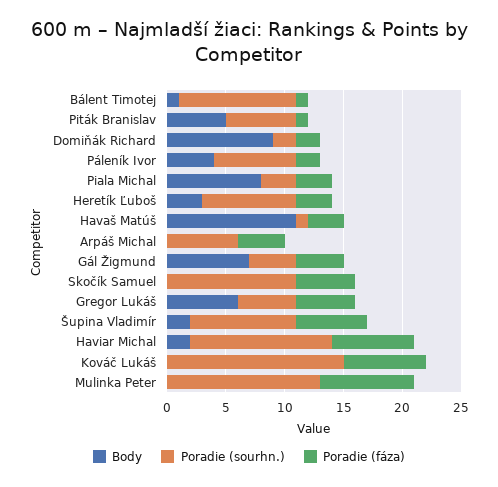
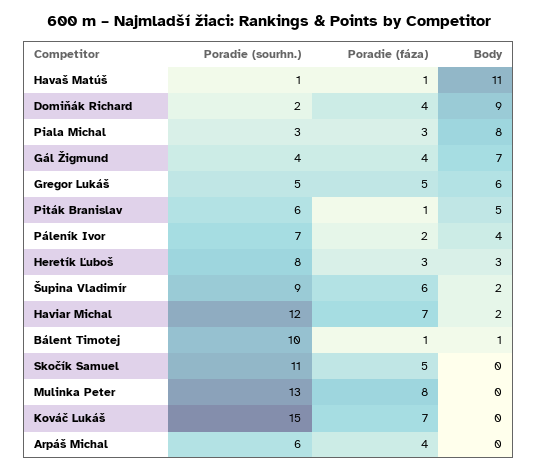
  {
    "Body": {
      "Bálent Timotej": 1,
      "Piták Branislav": 5,
      "Domiňák Richard": 9,
      "Páleník Ivor": 4,
      "Piala Michal": 8,
      "Heretík Ľuboš": 3,
      "Havaš Matúš": 11,
      "Arpáš Michal": 0,
      "Gál Žigmund": 7,
      "Skočík Samuel": 0,
      "Gregor Lukáš": 6,
      "Šupina Vladimír": 2,
      "Haviar Michal": 2,
      "Kováč Lukáš": 0,
      "Mulinka Peter": 0
    },
    "Poradie (sourhn.)": {
      "Bálent Timotej": 10,
      "Piták Branislav": 6,
      "Domiňák Richard": 2,
      "Páleník Ivor": 7,
      "Piala Michal": 3,
      "Heretík Ľuboš": 8,
      "Havaš Matúš": 1,
      "Arpáš Michal": 6,
      "Gál Žigmund": 4,
      "Skočík Samuel": 11,
      "Gregor Lukáš": 5,
      "Šupina Vladimír": 9,
      "Haviar Michal": 12,
      "Kováč Lukáš": 15,
      "Mulinka Peter": 13
    },
    "Poradie (fáza)": {
      "Bálent Timotej": 1,
      "Piták Branislav": 1,
-     "Domiňák Richard": 2,
+     "Domiňák Richard": 4,
      "Páleník Ivor": 2,
      "Piala Michal": 3,
      "Heretík Ľuboš": 3,
-     "Havaš Matúš": 3,
+     "Havaš Matúš": 1,
      "Arpáš Michal": 4,
      "Gál Žigmund": 4,
      "Skočík Samuel": 5,
      "Gregor Lukáš": 5,
      "Šupina Vladimír": 6,
      "Haviar Michal": 7,
      "Kováč Lukáš": 7,
      "Mulinka Peter": 8
    }
  }

